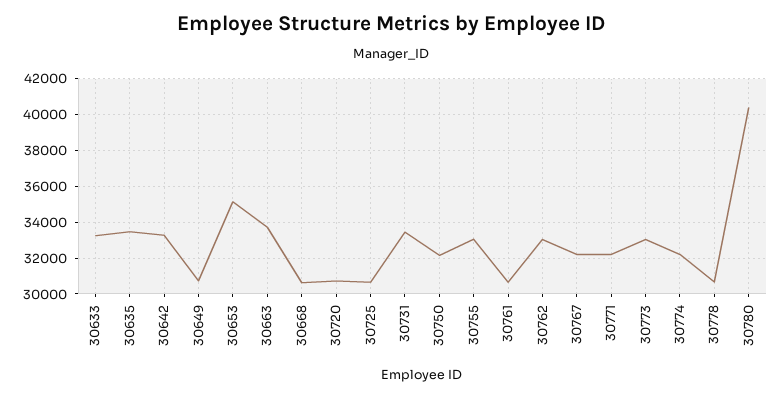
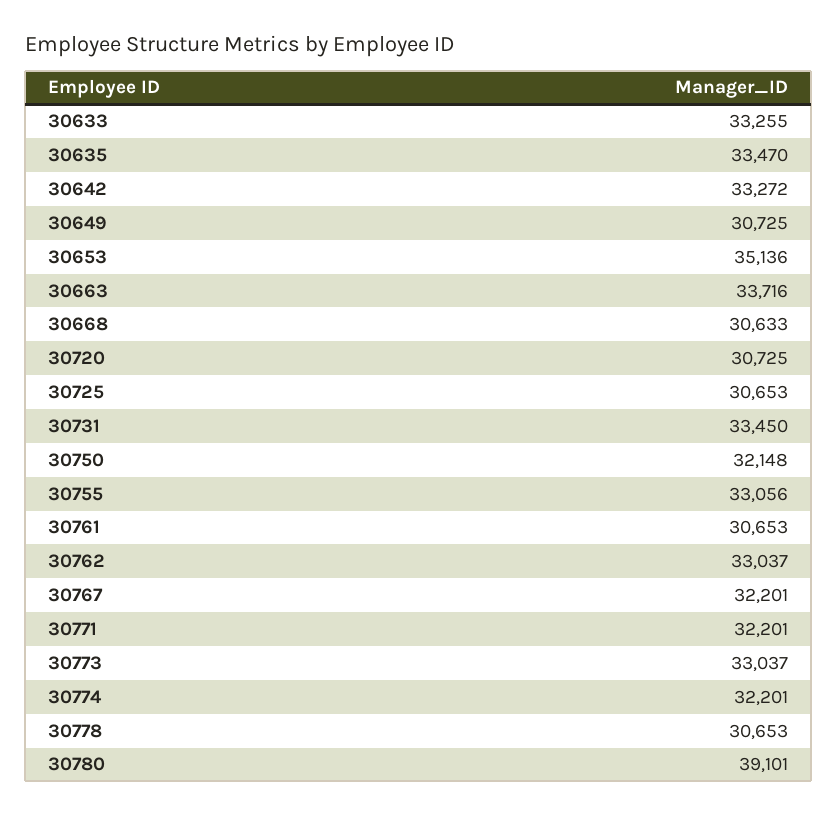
  {
    "30633": 33255,
    "30635": 33470,
    "30642": 33272,
    "30649": 30725,
    "30653": 35136,
    "30663": 33716,
    "30668": 30633,
    "30720": 30725,
    "30725": 30653,
    "30731": 33450,
    "30750": 32148,
    "30755": 33056,
    "30761": 30653,
    "30762": 33037,
    "30767": 32201,
    "30771": 32201,
    "30773": 33037,
    "30774": 32201,
    "30778": 30653,
-   "30780": 40500
+   "30780": 39101
  }

